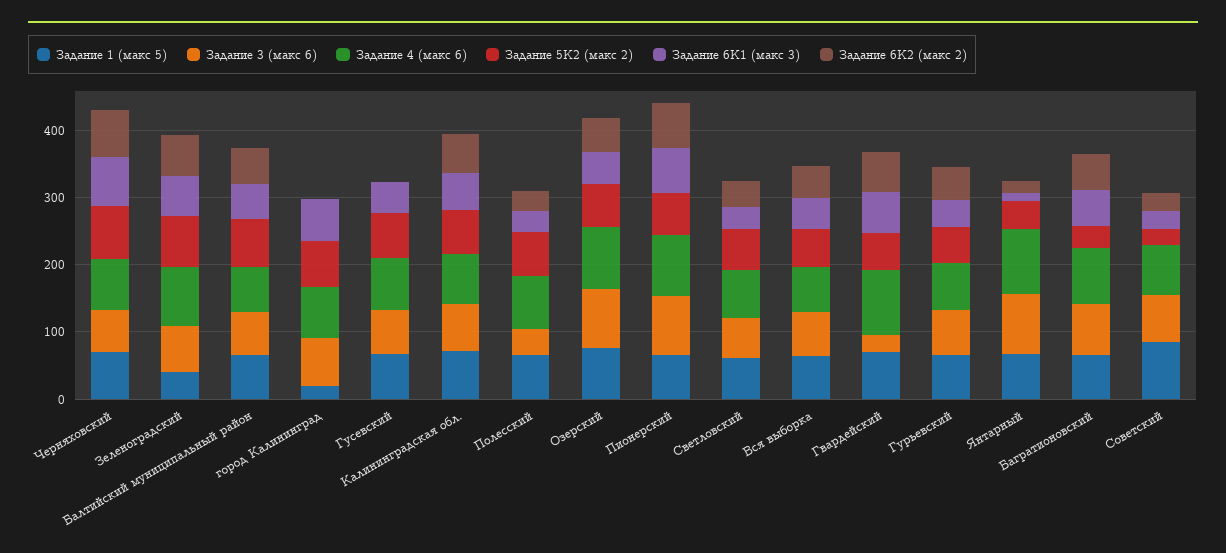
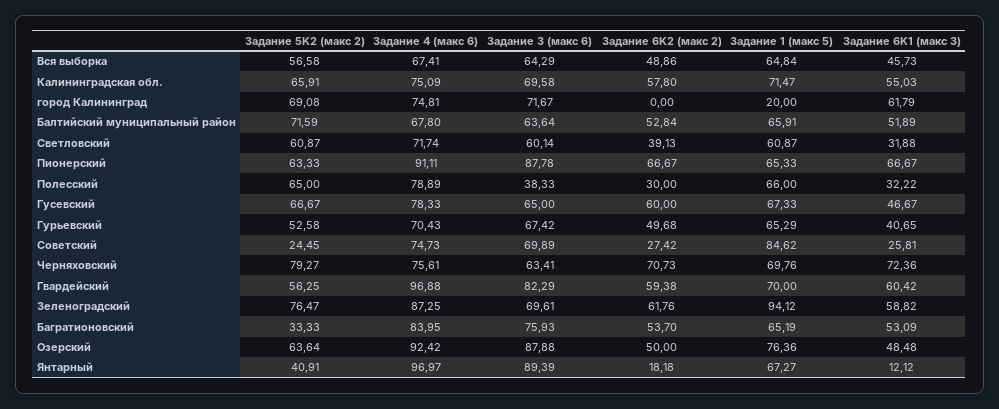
  {
    "Задание 1 (макс 5)": {
      "Черняховский": 69.76,
-     "Зеленоградский": 40,
+     "Зеленоградский": 94.12,
      "Балтийский муниципальный район": 65.91,
      "город Калининград": 20,
      "Гусевский": 67.33,
      "Калининградская обл.": 71.47,
      "Полесский": 66,
      "Озерский": 76.36,
      "Пионерский": 65.33,
      "Светловский": 60.87,
      "Вся выборка": 64.84,
      "Гвардейский": 70,
      "Гурьевский": 65.29,
      "Янтарный": 67.27,
      "Багратионовский": 65.19,
      "Советский": 84.62
    },
    "Задание 3 (макс 6)": {
      "Черняховский": 63.41,
      "Зеленоградский": 69.61,
      "Балтийский муниципальный район": 63.64,
      "город Калининград": 71.67,
      "Гусевский": 65,
      "Калининградская обл.": 69.58,
      "Полесский": 38.33,
      "Озерский": 87.88,
      "Пионерский": 87.78,
      "Светловский": 60.14,
      "Вся выборка": 64.29,
-     "Гвардейский": 20,
+     "Гвардейский": 82.29,
      "Гурьевский": 67.42,
      "Янтарный": 89.39,
      "Багратионовский": 75.93,
      "Советский": 69.89
    },
    "Задание 4 (макс 6)": {
      "Черняховский": 75.61,
      "Зеленоградский": 87.25,
      "Балтийский муниципальный район": 67.8,
      "город Калининград": 74.81,
      "Гусевский": 78.33,
      "Калининградская обл.": 75.09,
      "Полесский": 78.89,
      "Озерский": 92.42,
      "Пионерский": 91.11,
      "Светловский": 71.74,
      "Вся выборка": 67.41,
      "Гвардейский": 96.88,
      "Гурьевский": 70.43,
      "Янтарный": 96.97,
      "Багратионовский": 83.95,
      "Советский": 74.73
    },
    "Задание 5K2 (макс 2)": {
      "Черняховский": 79.27,
      "Зеленоградский": 76.47,
      "Балтийский муниципальный район": 71.59,
      "город Калининград": 69.08,
      "Гусевский": 66.67,
      "Калининградская обл.": 65.91,
      "Полесский": 65,
      "Озерский": 63.64,
      "Пионерский": 63.33,
      "Светловский": 60.87,
      "Вся выборка": 56.58,
      "Гвардейский": 56.25,
      "Гурьевский": 52.58,
      "Янтарный": 40.91,
      "Багратионовский": 33.33,
      "Советский": 24.45
    },
    "Задание 6K1 (макс 3)": {
      "Черняховский": 72.36,
      "Зеленоградский": 58.82,
      "Балтийский муниципальный район": 51.89,
      "город Калининград": 61.79,
      "Гусевский": 46.67,
      "Калининградская обл.": 55.03,
      "Полесский": 32.22,
      "Озерский": 48.48,
      "Пионерский": 66.67,
      "Светловский": 31.88,
      "Вся выборка": 45.73,
      "Гвардейский": 60.42,
      "Гурьевский": 40.65,
      "Янтарный": 12.12,
      "Багратионовский": 53.09,
      "Советский": 25.81
    },
    "Задание 6K2 (макс 2)": {
      "Черняховский": 70.73,
      "Зеленоградский": 61.76,
      "Балтийский муниципальный район": 52.84,
      "город Калининград": 0,
-     "Гусевский": 0,
+     "Гусевский": 60,
      "Калининградская обл.": 57.8,
      "Полесский": 30,
      "Озерский": 50,
      "Пионерский": 66.67,
      "Светловский": 39.13,
      "Вся выборка": 48.86,
      "Гвардейский": 59.38,
      "Гурьевский": 49.68,
      "Янтарный": 18.18,
      "Багратионовский": 53.7,
      "Советский": 27.42
    }
  }

